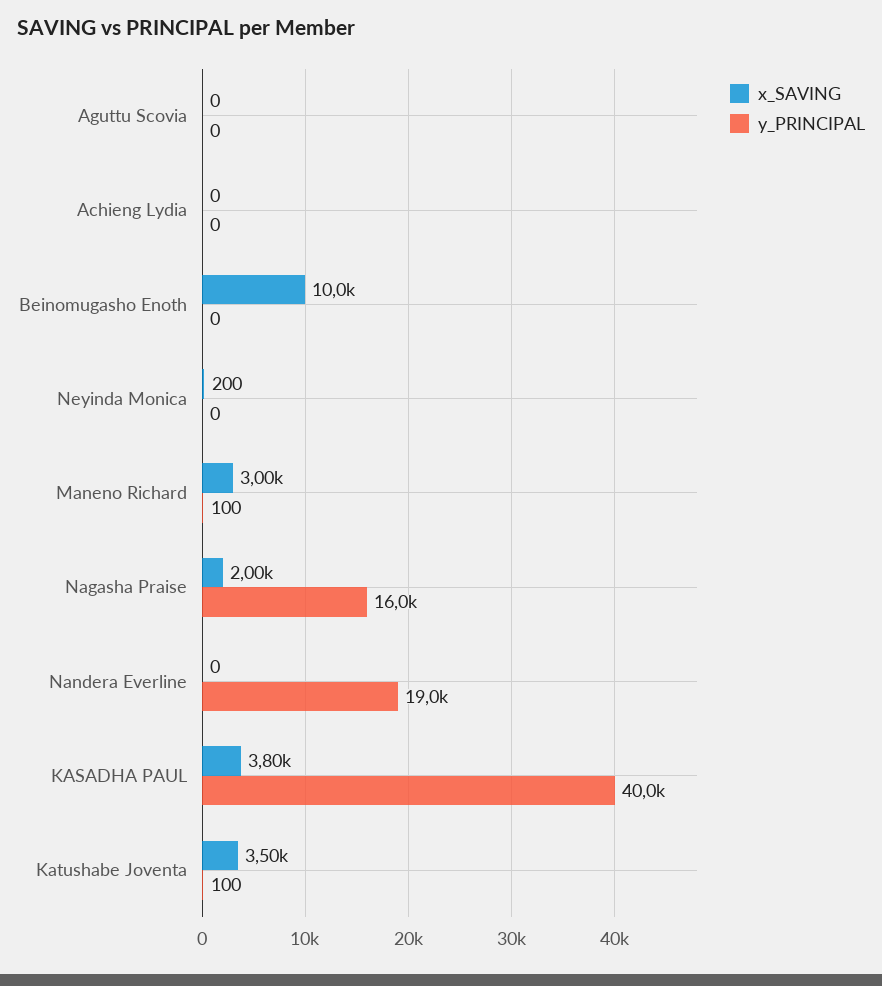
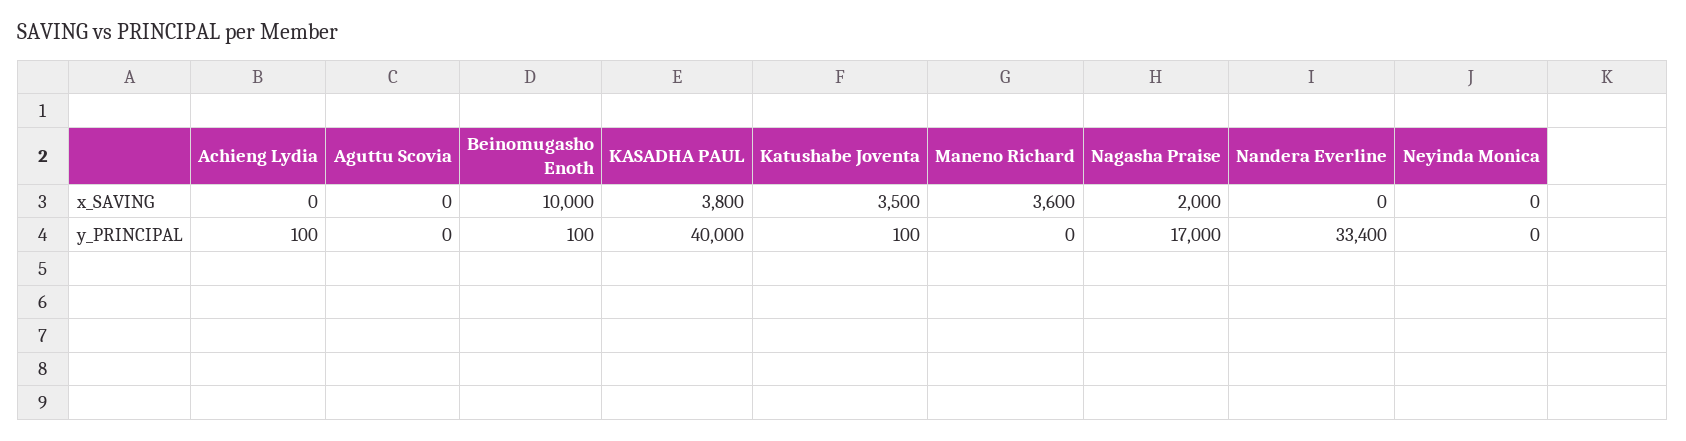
  {
    "x_SAVING": {
      "Aguttu Scovia": 0,
      "Achieng Lydia": 0,
      "Beinomugasho Enoth": 10000,
-     "Neyinda Monica": 200,
+     "Neyinda Monica": 0,
-     "Maneno Richard": 3000,
+     "Maneno Richard": 3600,
      "Nagasha Praise": 2000,
      "Nandera Everline": 0,
      "KASADHA PAUL": 3800,
      "Katushabe Joventa": 3500
    },
    "y_PRINCIPAL": {
      "Aguttu Scovia": 0,
-     "Achieng Lydia": 0,
+     "Achieng Lydia": 100,
-     "Beinomugasho Enoth": 0,
+     "Beinomugasho Enoth": 100,
      "Neyinda Monica": 0,
-     "Maneno Richard": 100,
+     "Maneno Richard": 0,
-     "Nagasha Praise": 16000,
+     "Nagasha Praise": 17000,
-     "Nandera Everline": 19000,
+     "Nandera Everline": 33400,
      "KASADHA PAUL": 40000,
      "Katushabe Joventa": 100
    }
  }

